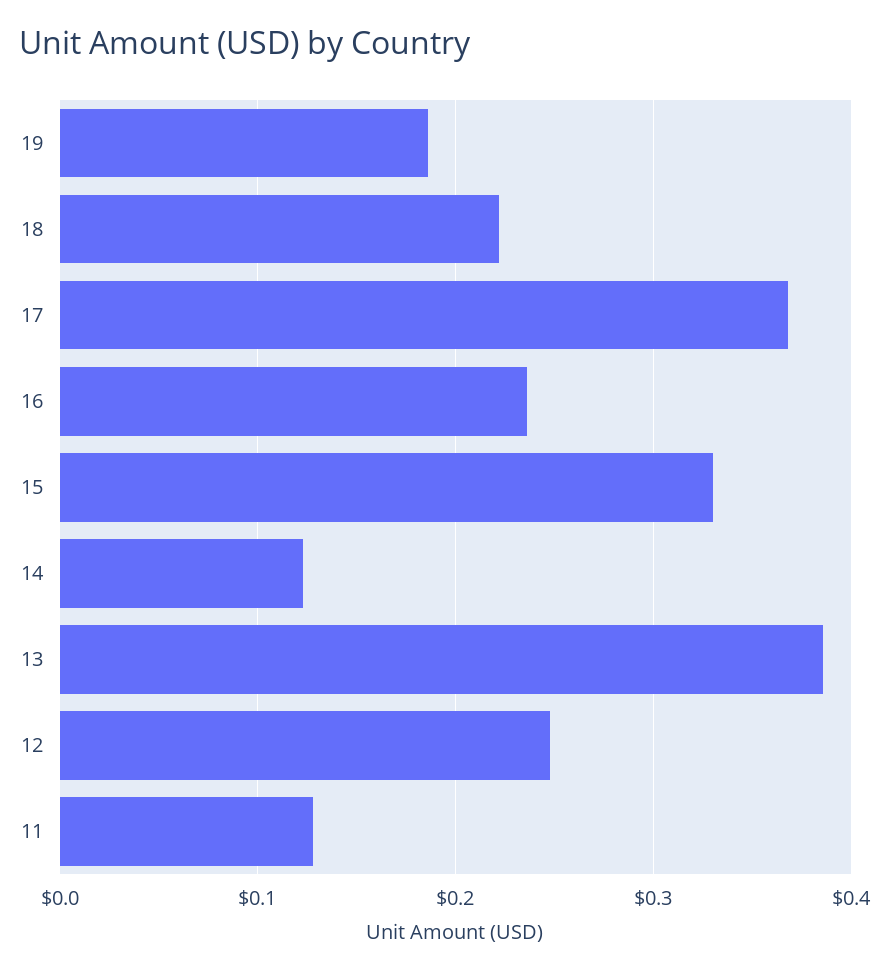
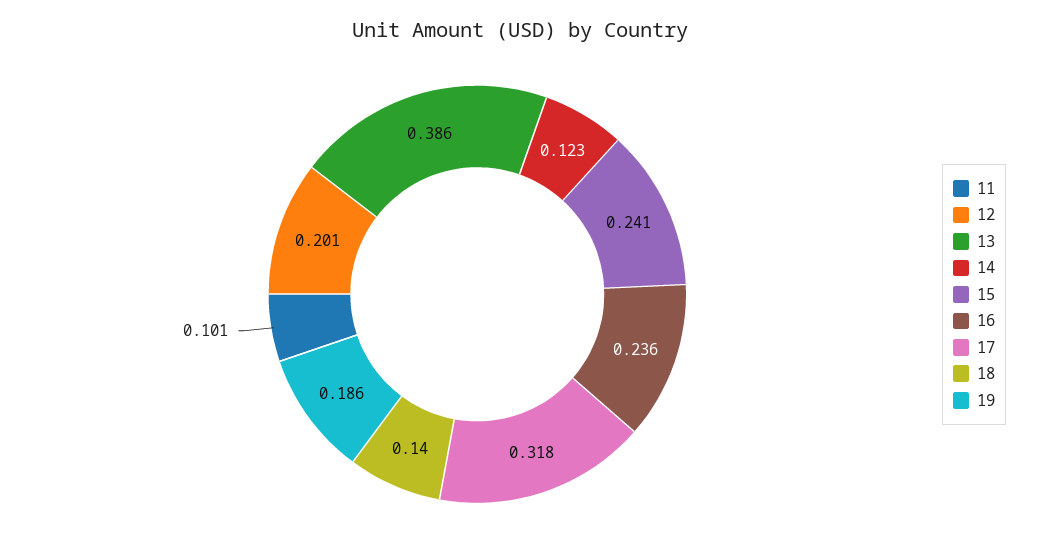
  {
    "19": 0.186,
-   "18": 0.22,
+   "18": 0.14,
-   "17": 0.37,
+   "17": 0.318,
    "16": 0.236,
-   "15": 0.33,
+   "15": 0.241,
    "14": 0.123,
    "13": 0.386,
-   "12": 0.25,
+   "12": 0.201,
-   "11": 0.13
+   "11": 0.101
  }

